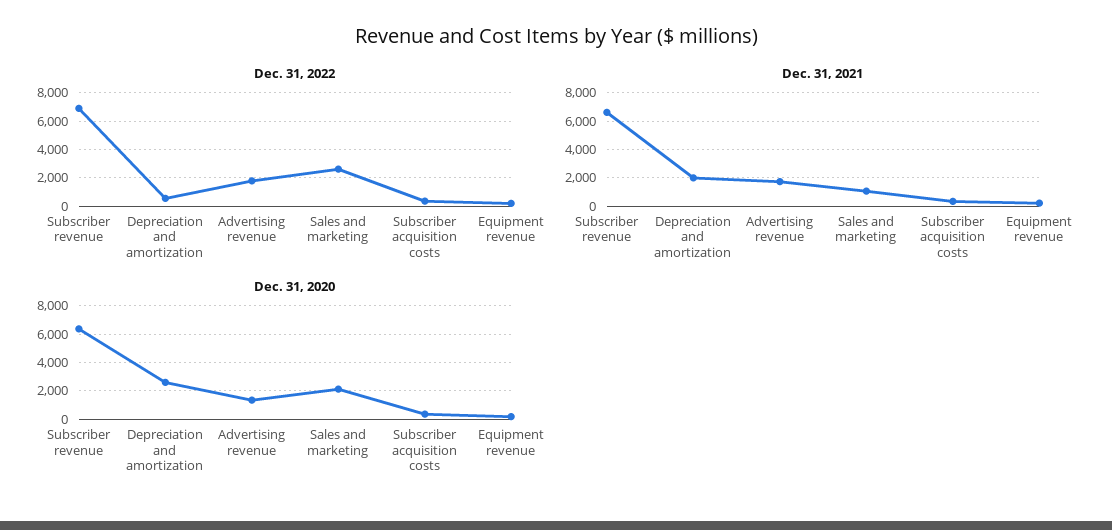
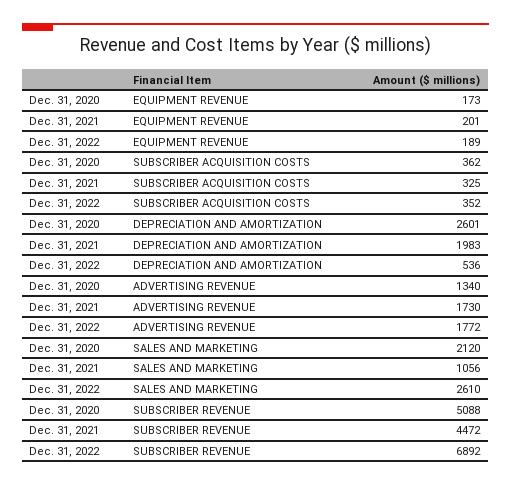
  {
    "Dec. 31, 2022": {
      "Subscriber revenue": 6892,
      "Depreciation and amortization": 536,
      "Advertising revenue": 1772,
      "Sales and marketing": 2610,
      "Subscriber acquisition costs": 352,
      "Equipment revenue": 189
    },
    "Dec. 31, 2021": {
-     "Subscriber revenue": 6500,
+     "Subscriber revenue": 4472,
      "Depreciation and amortization": 1983,
      "Advertising revenue": 1730,
      "Sales and marketing": 1056,
      "Subscriber acquisition costs": 325,
      "Equipment revenue": 201
    },
    "Dec. 31, 2020": {
-     "Subscriber revenue": 6500,
+     "Subscriber revenue": 5088,
      "Depreciation and amortization": 2601,
      "Advertising revenue": 1340,
      "Sales and marketing": 2120,
      "Subscriber acquisition costs": 362,
      "Equipment revenue": 173
    }
  }

